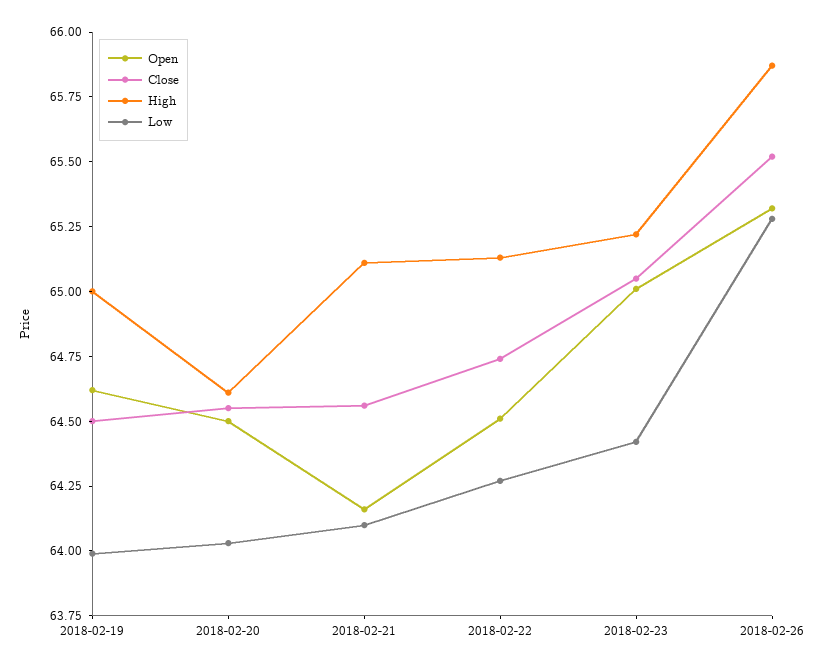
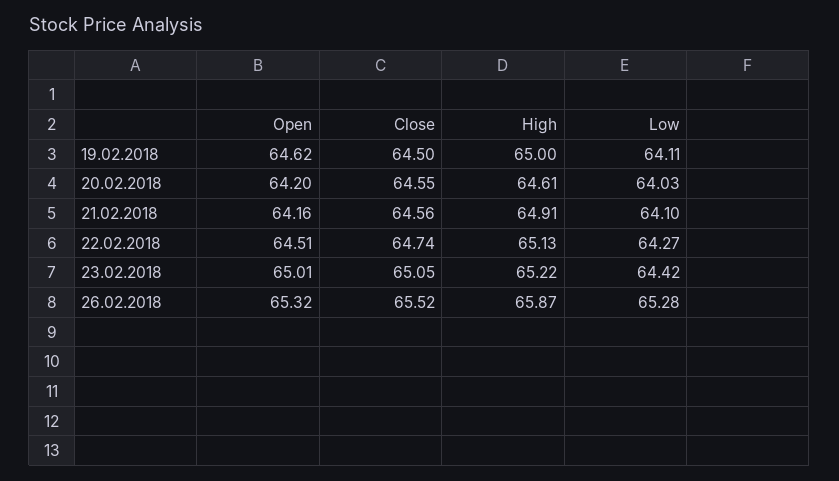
  {
    "Open": {
      "2018-02-19": 64.62,
-     "2018-02-20": 64.5,
+     "2018-02-20": 64.2,
      "2018-02-21": 64.16,
      "2018-02-22": 64.51,
      "2018-02-23": 65.01,
      "2018-02-26": 65.32
    },
    "Close": {
      "2018-02-19": 64.5,
      "2018-02-20": 64.55,
      "2018-02-21": 64.56,
      "2018-02-22": 64.74,
      "2018-02-23": 65.05,
      "2018-02-26": 65.52
    },
    "High": {
      "2018-02-19": 65,
      "2018-02-20": 64.61,
-     "2018-02-21": 65.1,
+     "2018-02-21": 64.91,
      "2018-02-22": 65.13,
      "2018-02-23": 65.22,
      "2018-02-26": 65.87
    },
    "Low": {
-     "2018-02-19": 64,
+     "2018-02-19": 64.11,
      "2018-02-20": 64.03,
      "2018-02-21": 64.1,
      "2018-02-22": 64.27,
      "2018-02-23": 64.42,
      "2018-02-26": 65.28
    }
  }

